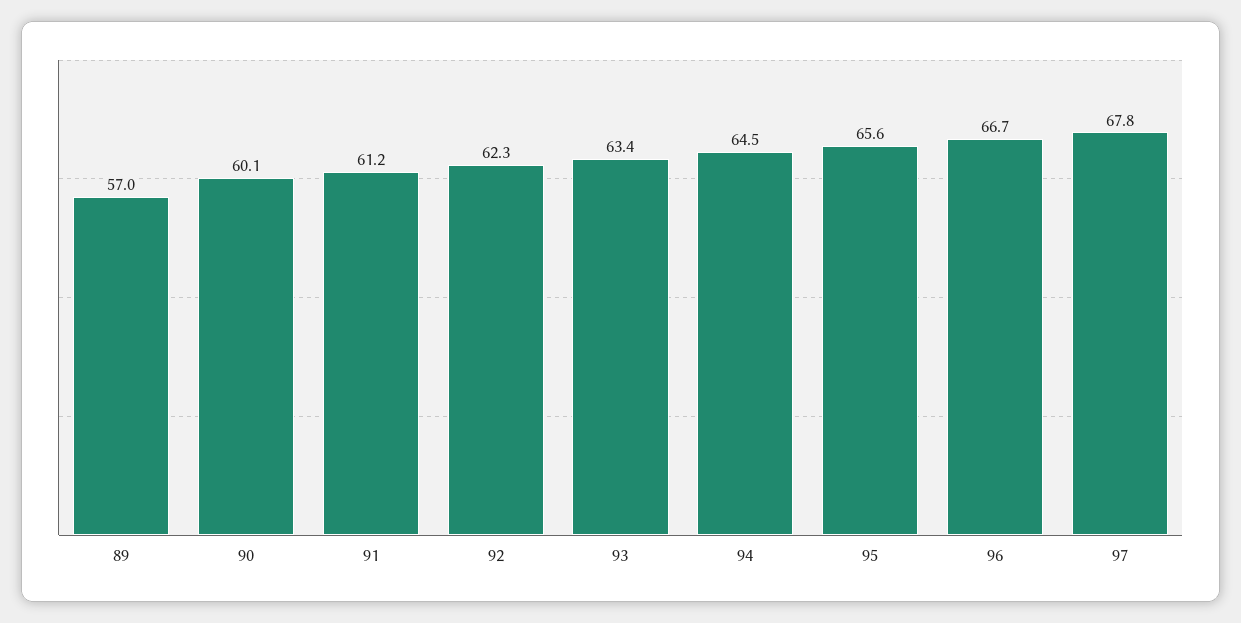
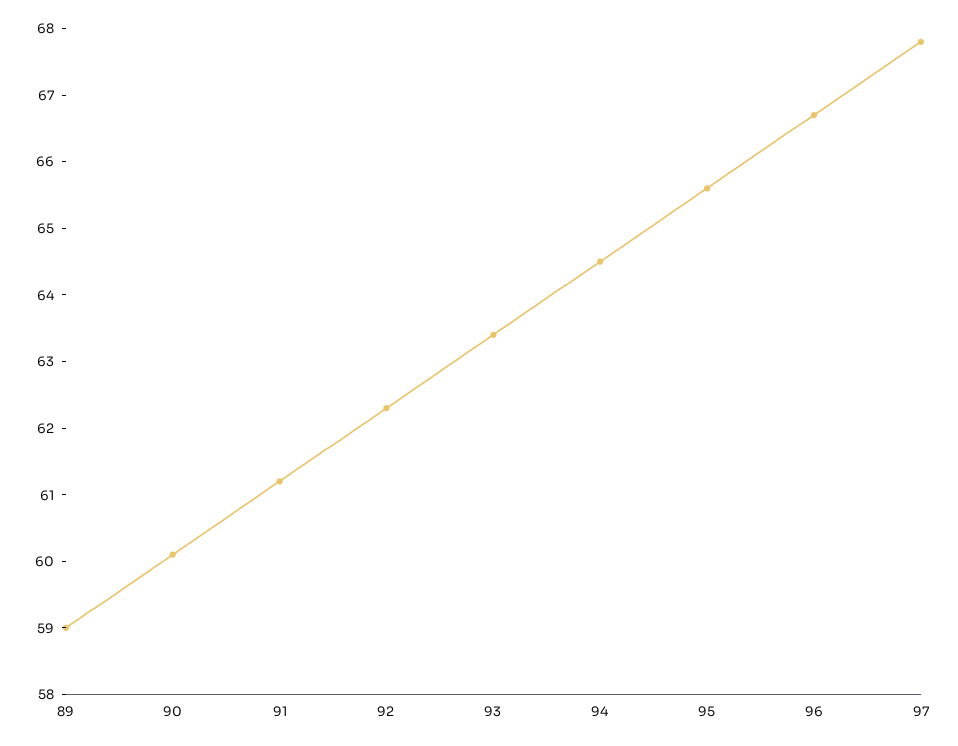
  {
-   "89": 57,
+   "89": 59,
    "90": 60.1,
    "91": 61.2,
    "92": 62.3,
    "93": 63.4,
    "94": 64.5,
    "95": 65.6,
    "96": 66.7,
    "97": 67.8
  }

